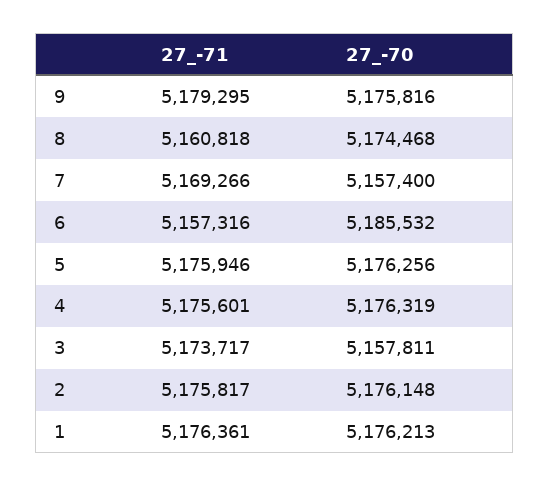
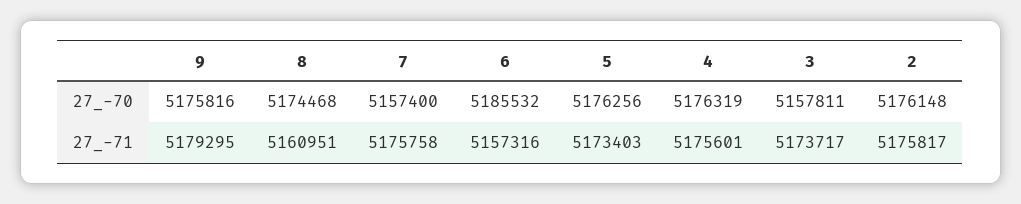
  {
    "27_-71": {
      "9": 5179295,
-     "8": 5160818,
+     "8": 5160951,
-     "7": 5169266,
+     "7": 5175758,
      "6": 5157316,
-     "5": 5175946,
+     "5": 5173403,
      "4": 5175601,
      "3": 5173717,
-     "2": 5175817,
+     "2": 5175817
-     "1": 5176361
    },
    "27_-70": {
      "9": 5175816,
      "8": 5174468,
      "7": 5157400,
      "6": 5185532,
      "5": 5176256,
      "4": 5176319,
      "3": 5157811,
-     "2": 5176148,
+     "2": 5176148
-     "1": 5176213
    }
  }

